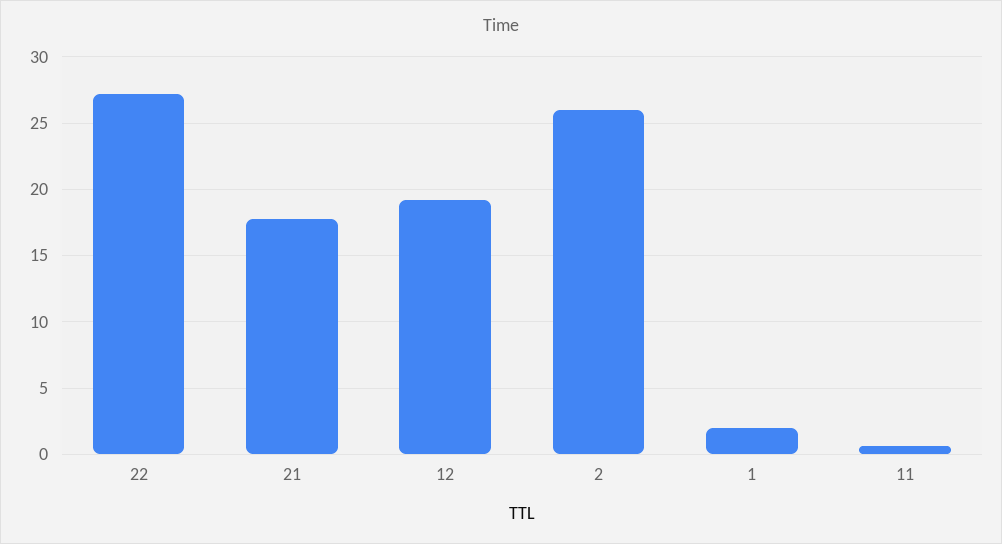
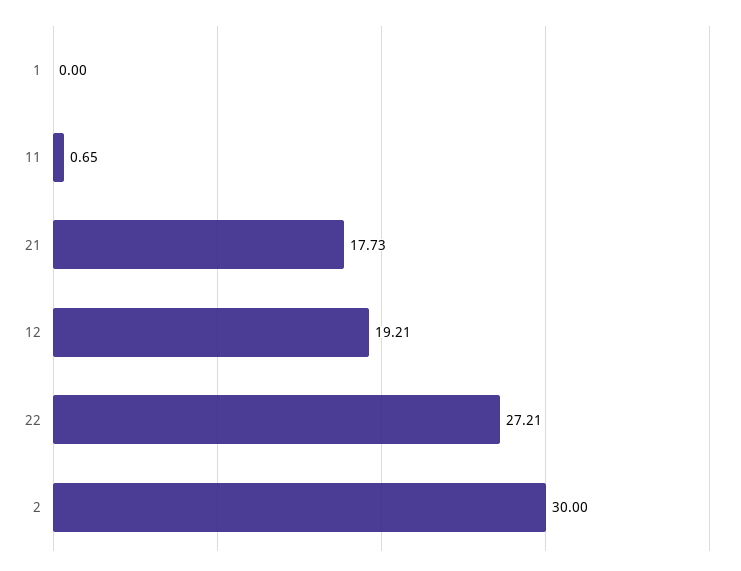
  {
    "22": 27.21,
    "21": 17.73,
    "12": 19.21,
-   "2": 26,
+   "2": 30,
-   "1": 2,
+   "1": 0,
    "11": 0.65
  }

